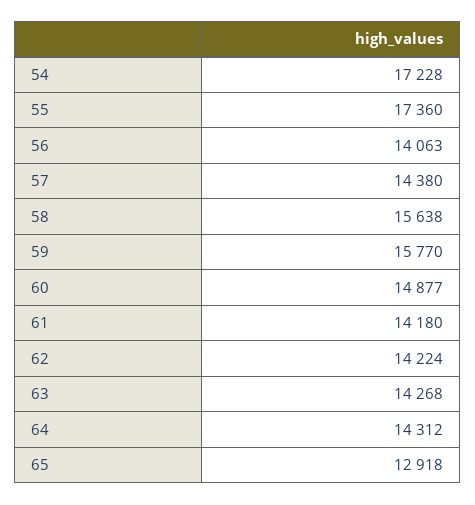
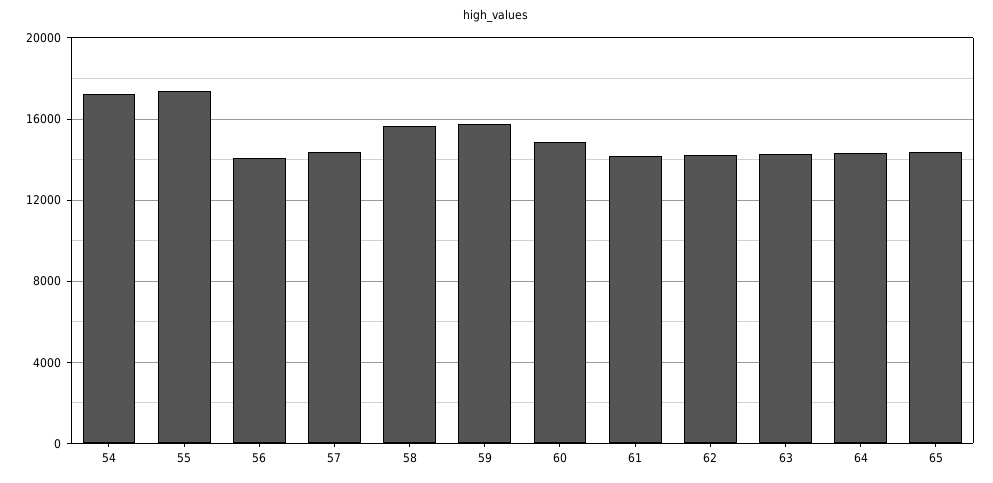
  {
    "54": 17228,
    "55": 17360,
    "56": 14063,
    "57": 14380,
    "58": 15638,
    "59": 15770,
    "60": 14877,
    "61": 14180,
    "62": 14224,
    "63": 14268,
    "64": 14312,
-   "65": 12918
+   "65": 14500
  }

